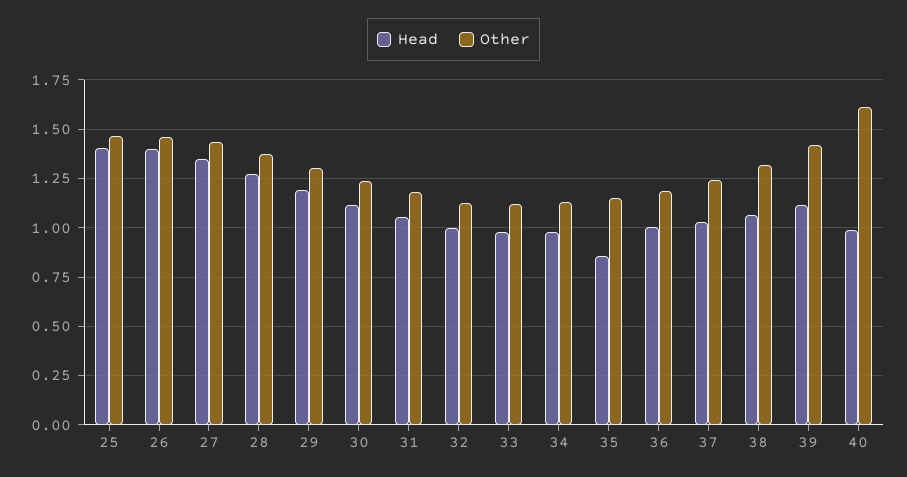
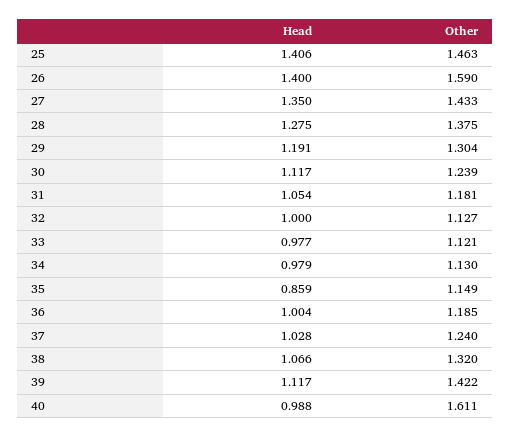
  {
    "Head": {
      "25": 1.406,
      "26": 1.4,
      "27": 1.35,
      "28": 1.275,
      "29": 1.191,
      "30": 1.117,
      "31": 1.054,
      "32": 1,
      "33": 0.977,
      "34": 0.979,
      "35": 0.859,
      "36": 1.004,
      "37": 1.028,
      "38": 1.066,
      "39": 1.117,
      "40": 0.988
    },
    "Other": {
      "25": 1.463,
-     "26": 1.45,
+     "26": 1.59,
      "27": 1.433,
      "28": 1.375,
      "29": 1.304,
      "30": 1.239,
      "31": 1.181,
      "32": 1.127,
      "33": 1.121,
      "34": 1.13,
      "35": 1.149,
      "36": 1.185,
      "37": 1.24,
      "38": 1.32,
      "39": 1.422,
      "40": 1.611
    }
  }

